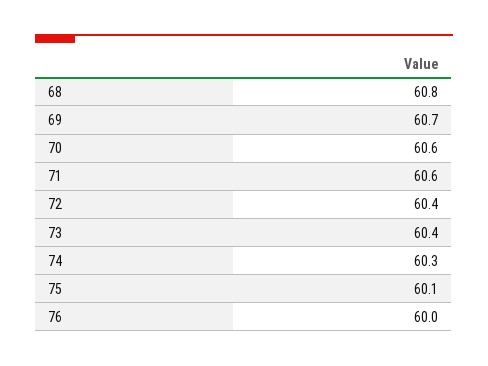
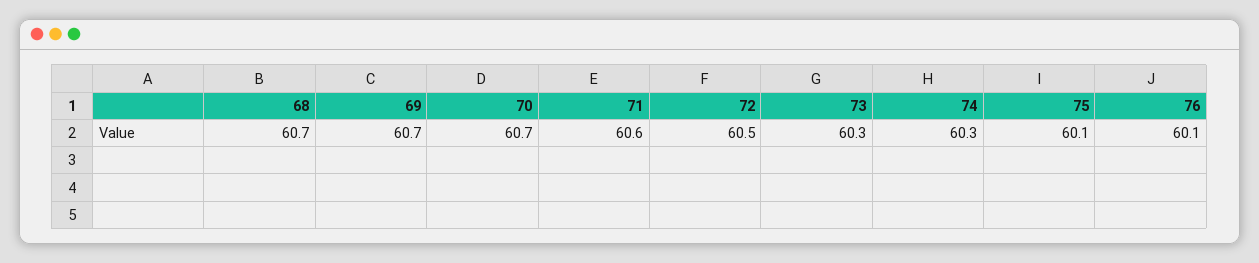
  {
-   "68": 60.8,
+   "68": 60.7,
    "69": 60.7,
-   "70": 60.6,
+   "70": 60.7,
    "71": 60.6,
-   "72": 60.4,
+   "72": 60.5,
-   "73": 60.4,
+   "73": 60.3,
    "74": 60.3,
    "75": 60.1,
-   "76": 60
+   "76": 60.1
  }

